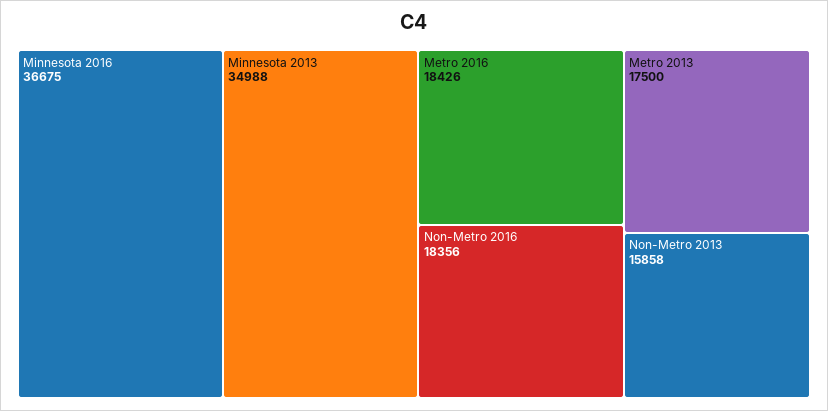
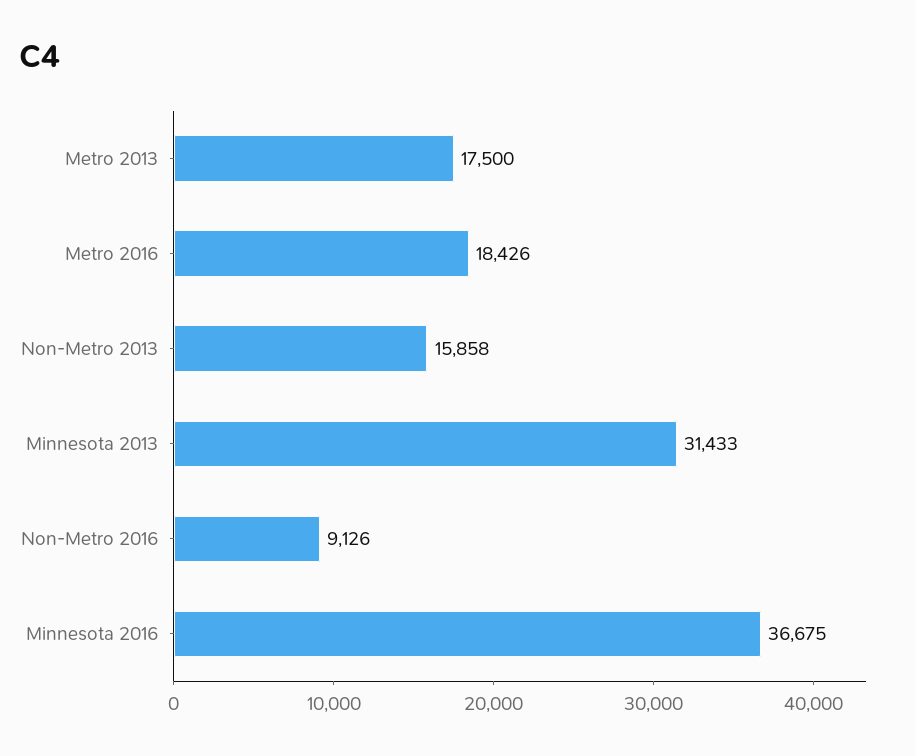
  {
    "Minnesota 2016": 36675,
-   "Minnesota 2013": 34988,
+   "Minnesota 2013": 31433,
    "Metro 2016": 18426,
-   "Non-Metro 2016": 18356,
+   "Non-Metro 2016": 9126,
    "Metro 2013": 17500,
    "Non-Metro 2013": 15858
  }

